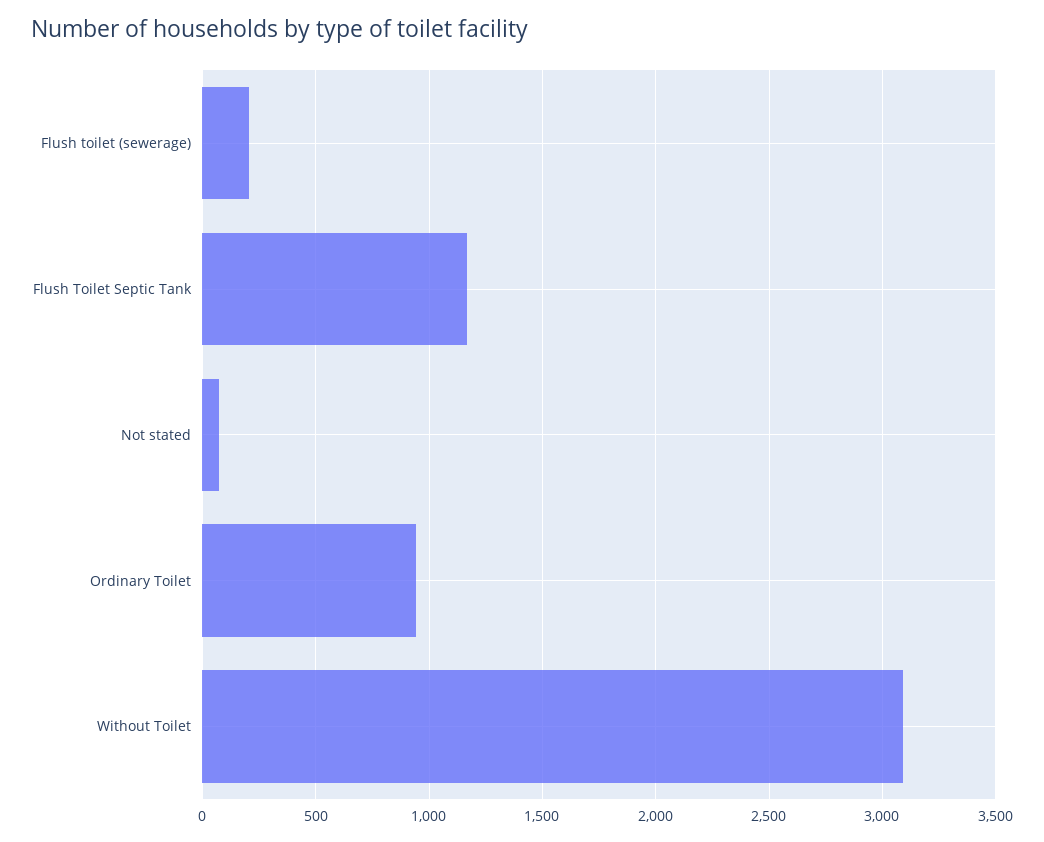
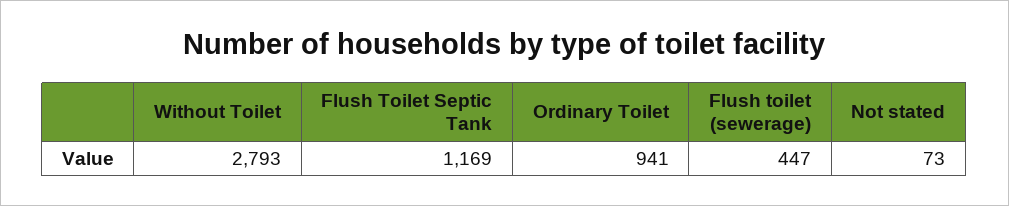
  {
-   "Flush toilet (sewerage)": 200,
+   "Flush toilet (sewerage)": 447,
    "Flush Toilet Septic Tank": 1169,
    "Not stated": 73,
    "Ordinary Toilet": 941,
-   "Without Toilet": 3100
+   "Without Toilet": 2793
  }

